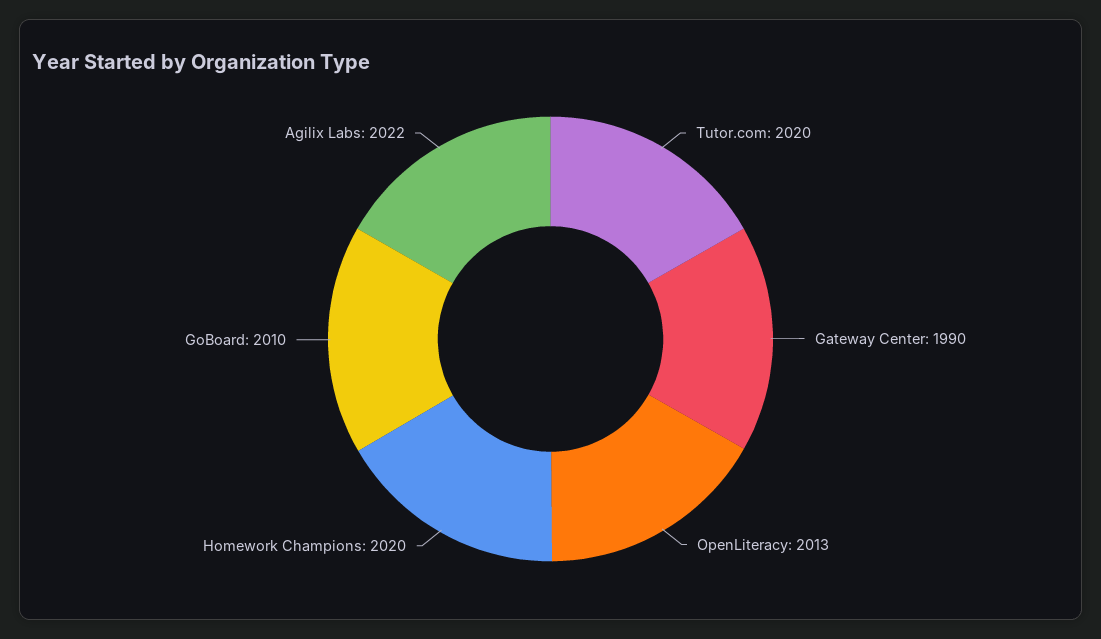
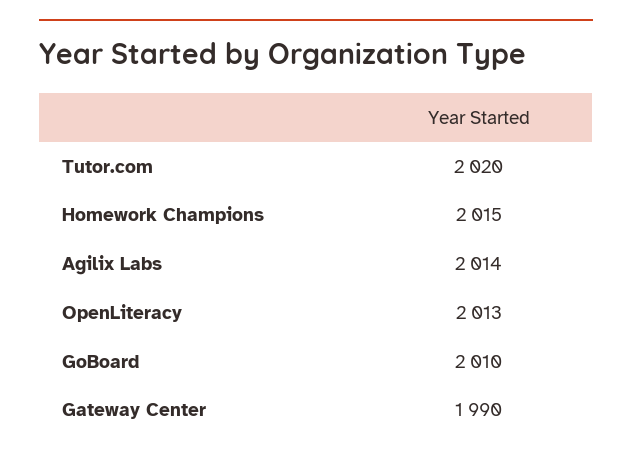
  {
    "Tutor.com": 2020,
    "Gateway Center": 1990,
    "OpenLiteracy": 2013,
-   "Homework Champions": 2020,
+   "Homework Champions": 2015,
    "GoBoard": 2010,
-   "Agilix Labs": 2022
+   "Agilix Labs": 2014
  }

